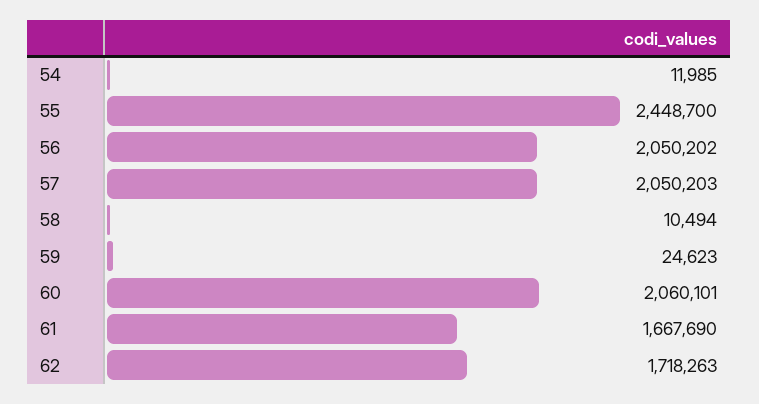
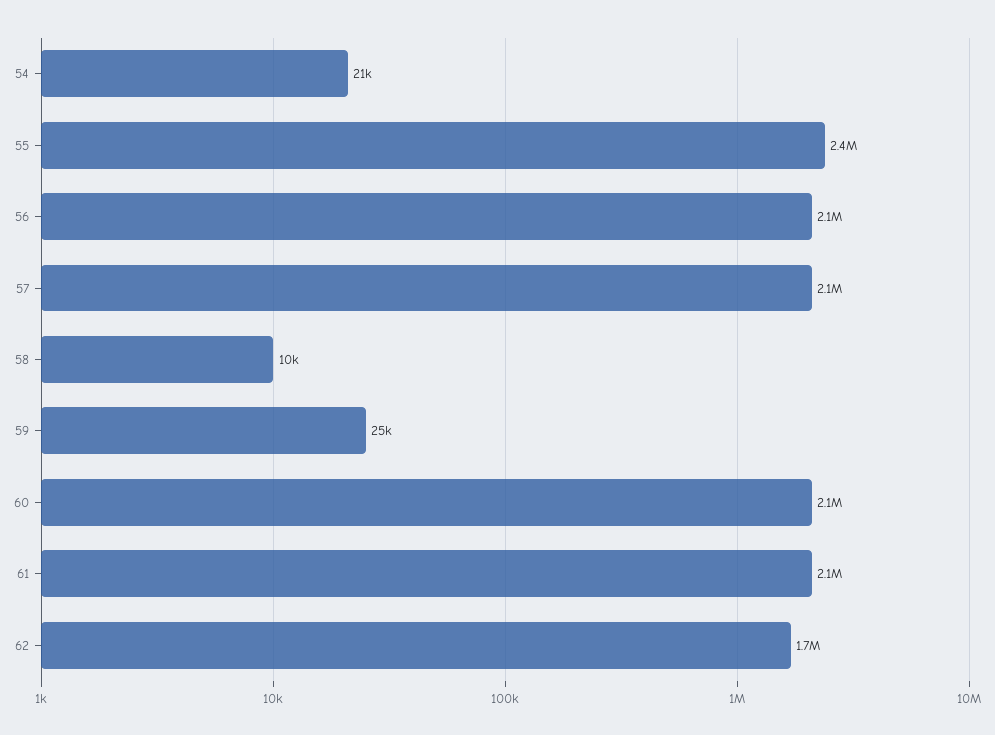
  {
-   "54": 11985,
+   "54": 21000,
    "55": 2448700,
    "56": 2050202,
    "57": 2050203,
    "58": 10494,
    "59": 24623,
    "60": 2060101,
-   "61": 1667690,
+   "61": 2100000,
    "62": 1718263
  }

